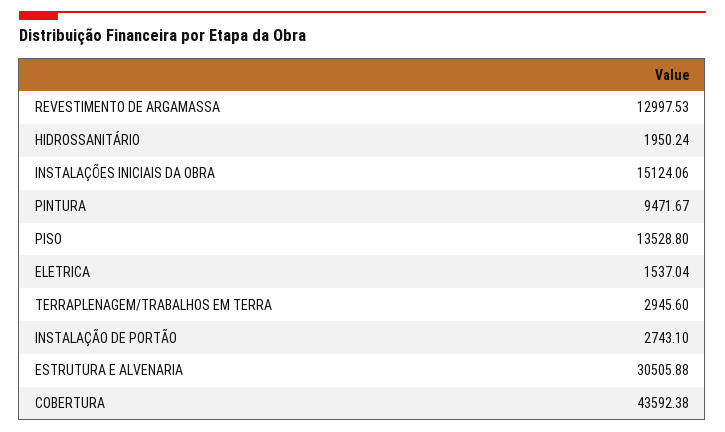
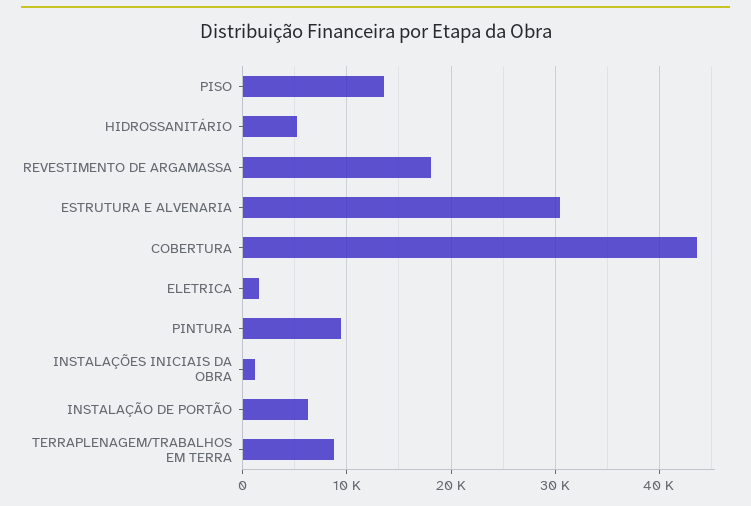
  {
-   "REVESTIMENTO DE ARGAMASSA": 12997.53,
+   "REVESTIMENTO DE ARGAMASSA": 18000,
-   "HIDROSSANITÁRIO": 1950.24,
+   "HIDROSSANITÁRIO": 5000,
-   "INSTALAÇÕES INICIAIS DA OBRA": 15124.06,
+   "INSTALAÇÕES INICIAIS DA OBRA": 1000,
    "PINTURA": 9471.67,
    "PISO": 13528.8,
    "ELETRICA": 1537.04,
-   "TERRAPLENAGEM/TRABALHOS EM TERRA": 2945.6,
+   "TERRAPLENAGEM/TRABALHOS EM TERRA": 9000,
-   "INSTALAÇÃO DE PORTÃO": 2743.1,
+   "INSTALAÇÃO DE PORTÃO": 6000,
    "ESTRUTURA E ALVENARIA": 30505.88,
    "COBERTURA": 43592.38
  }

